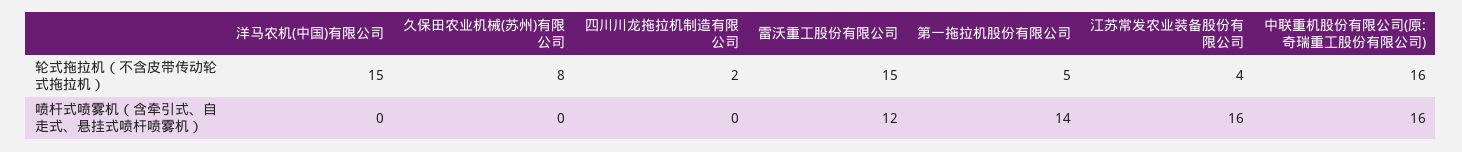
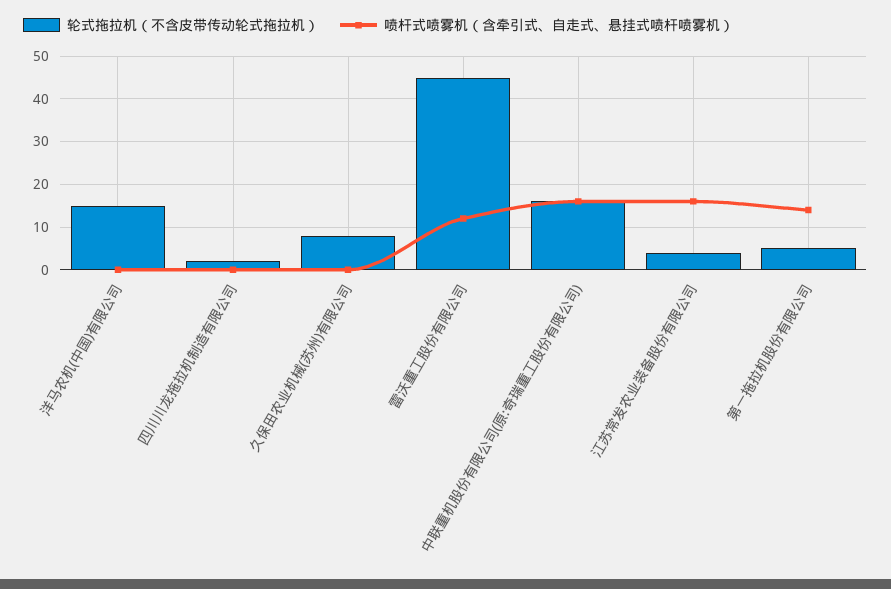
  {
    "轮式拖拉机（不含皮带传动轮式拖拉机）": {
      "洋马农机(中国)有限公司": 15,
      "久保田农业机械(苏州)有限公司": 8,
      "四川川龙拖拉机制造有限公司": 2,
-     "雷沃重工股份有限公司": 15,
+     "雷沃重工股份有限公司": 45,
      "第一拖拉机股份有限公司": 5,
      "江苏常发农业装备股份有限公司": 4,
      "中联重机股份有限公司(原:奇瑞重工股份有限公司)": 16
    },
    "喷杆式喷雾机（含牵引式、自走式、悬挂式喷杆喷雾机）": {
      "洋马农机(中国)有限公司": 0,
      "久保田农业机械(苏州)有限公司": 0,
      "四川川龙拖拉机制造有限公司": 0,
      "雷沃重工股份有限公司": 12,
      "第一拖拉机股份有限公司": 14,
      "江苏常发农业装备股份有限公司": 16,
      "中联重机股份有限公司(原:奇瑞重工股份有限公司)": 16
    }
  }

